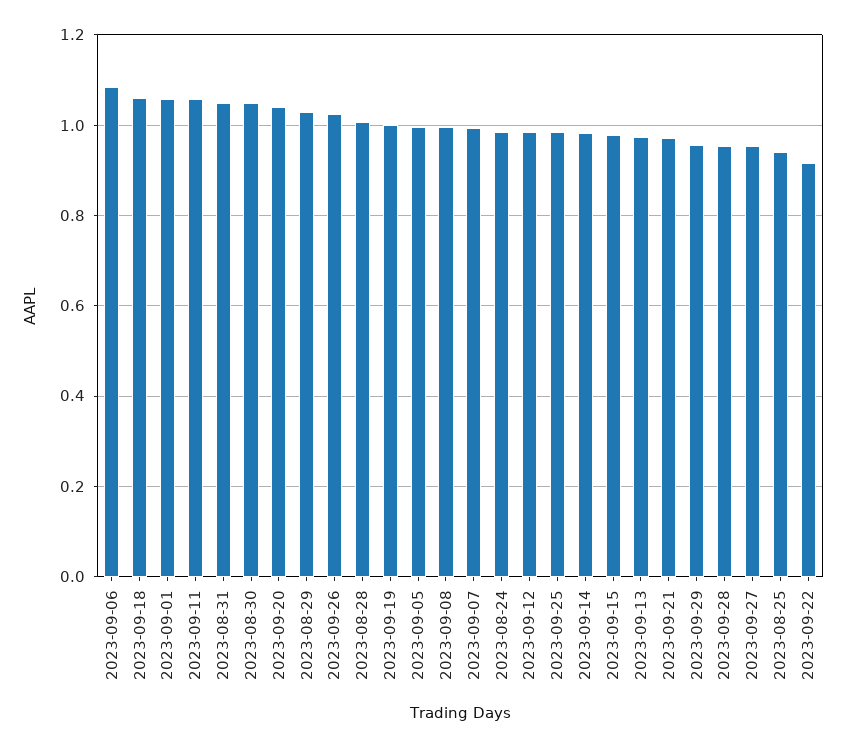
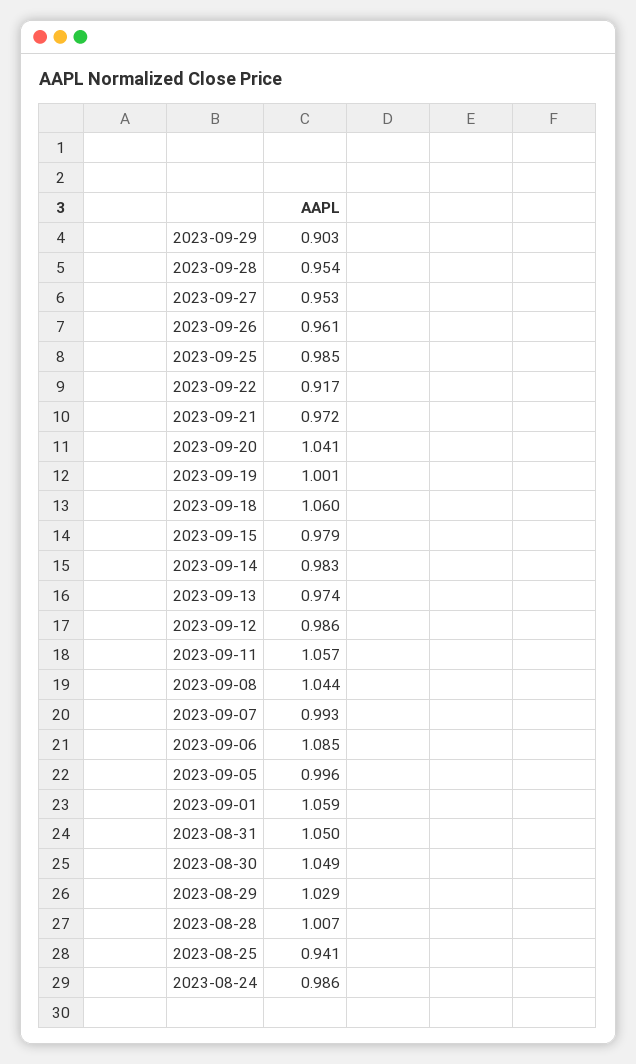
  {
    "2023-09-06": 1.085,
    "2023-09-18": 1.06,
    "2023-09-01": 1.059,
    "2023-09-11": 1.057,
    "2023-08-31": 1.05,
    "2023-08-30": 1.049,
    "2023-09-20": 1.041,
    "2023-08-29": 1.029,
-   "2023-09-26": 1.02,
+   "2023-09-26": 0.961,
    "2023-08-28": 1.007,
    "2023-09-19": 1.001,
    "2023-09-05": 0.996,
-   "2023-09-08": 1,
+   "2023-09-08": 1.044,
    "2023-09-07": 0.993,
    "2023-08-24": 0.986,
    "2023-09-12": 0.986,
    "2023-09-25": 0.985,
    "2023-09-14": 0.983,
    "2023-09-15": 0.979,
    "2023-09-13": 0.974,
    "2023-09-21": 0.972,
-   "2023-09-29": 0.96,
+   "2023-09-29": 0.903,
    "2023-09-28": 0.954,
    "2023-09-27": 0.953,
    "2023-08-25": 0.941,
    "2023-09-22": 0.917
  }

